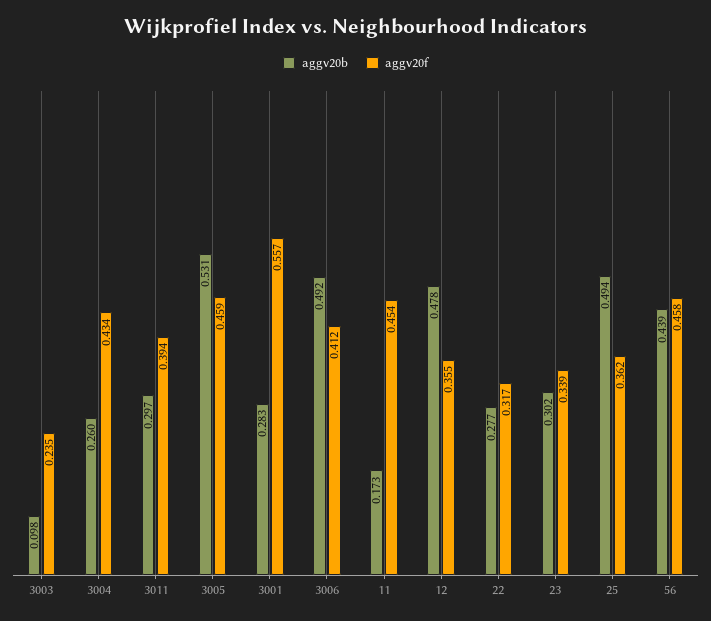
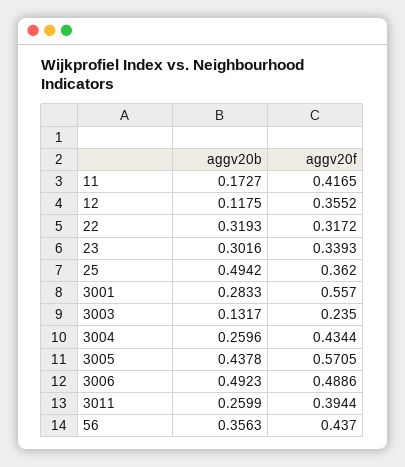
  {
    "aggv20b": {
-     "3003": 0.098,
+     "3003": 0.1317,
      "3004": 0.2596,
-     "3011": 0.297,
+     "3011": 0.2599,
-     "3005": 0.531,
+     "3005": 0.4378,
      "3001": 0.2833,
      "3006": 0.4923,
      "11": 0.1727,
-     "12": 0.478,
+     "12": 0.1175,
-     "22": 0.277,
+     "22": 0.3193,
      "23": 0.3016,
      "25": 0.4942,
-     "56": 0.439
+     "56": 0.3563
    },
    "aggv20f": {
      "3003": 0.235,
      "3004": 0.4344,
      "3011": 0.3944,
-     "3005": 0.459,
+     "3005": 0.5705,
      "3001": 0.557,
-     "3006": 0.412,
+     "3006": 0.4886,
-     "11": 0.454,
+     "11": 0.4165,
      "12": 0.3552,
      "22": 0.3172,
      "23": 0.3393,
      "25": 0.362,
-     "56": 0.458
+     "56": 0.437
    }
  }

